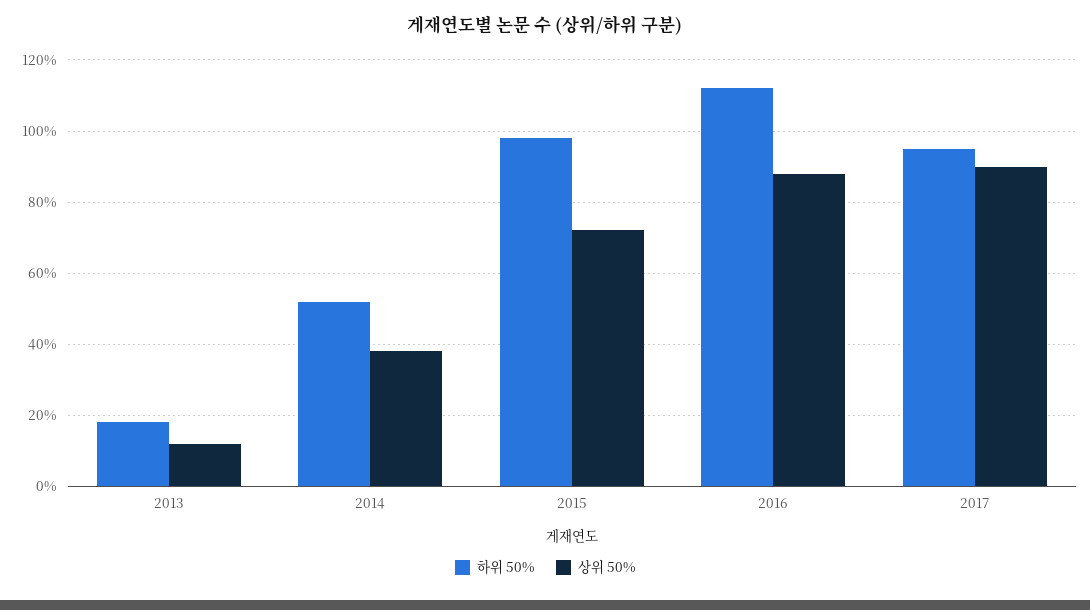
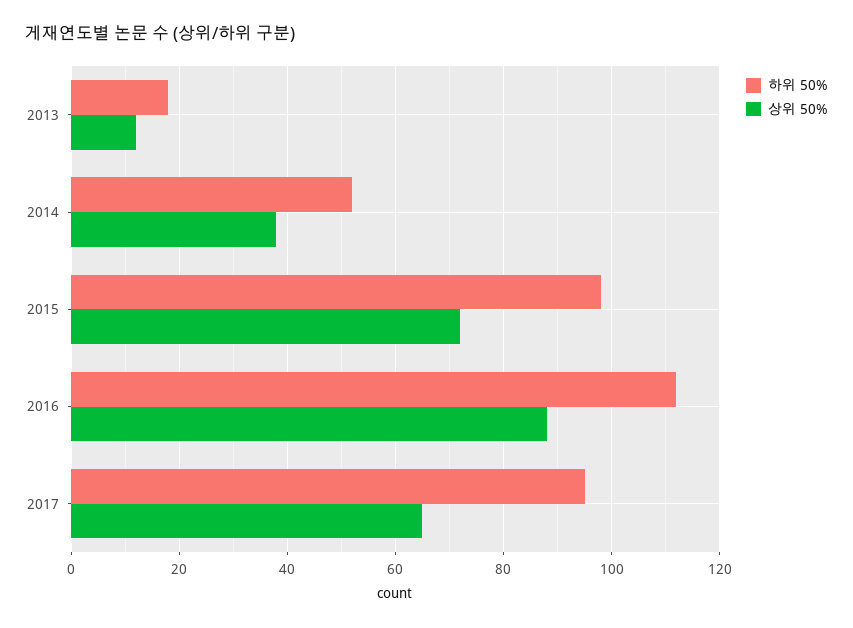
  {
    "하위 50%": {
      "2013": 20,
      "2014": 50,
      "2015": 100,
      "2016": 110,
      "2017": 95
    },
    "상위 50%": {
      "2013": 10,
      "2014": 40,
      "2015": 70,
      "2016": 90,
-     "2017": 90
+     "2017": 65
    }
  }

